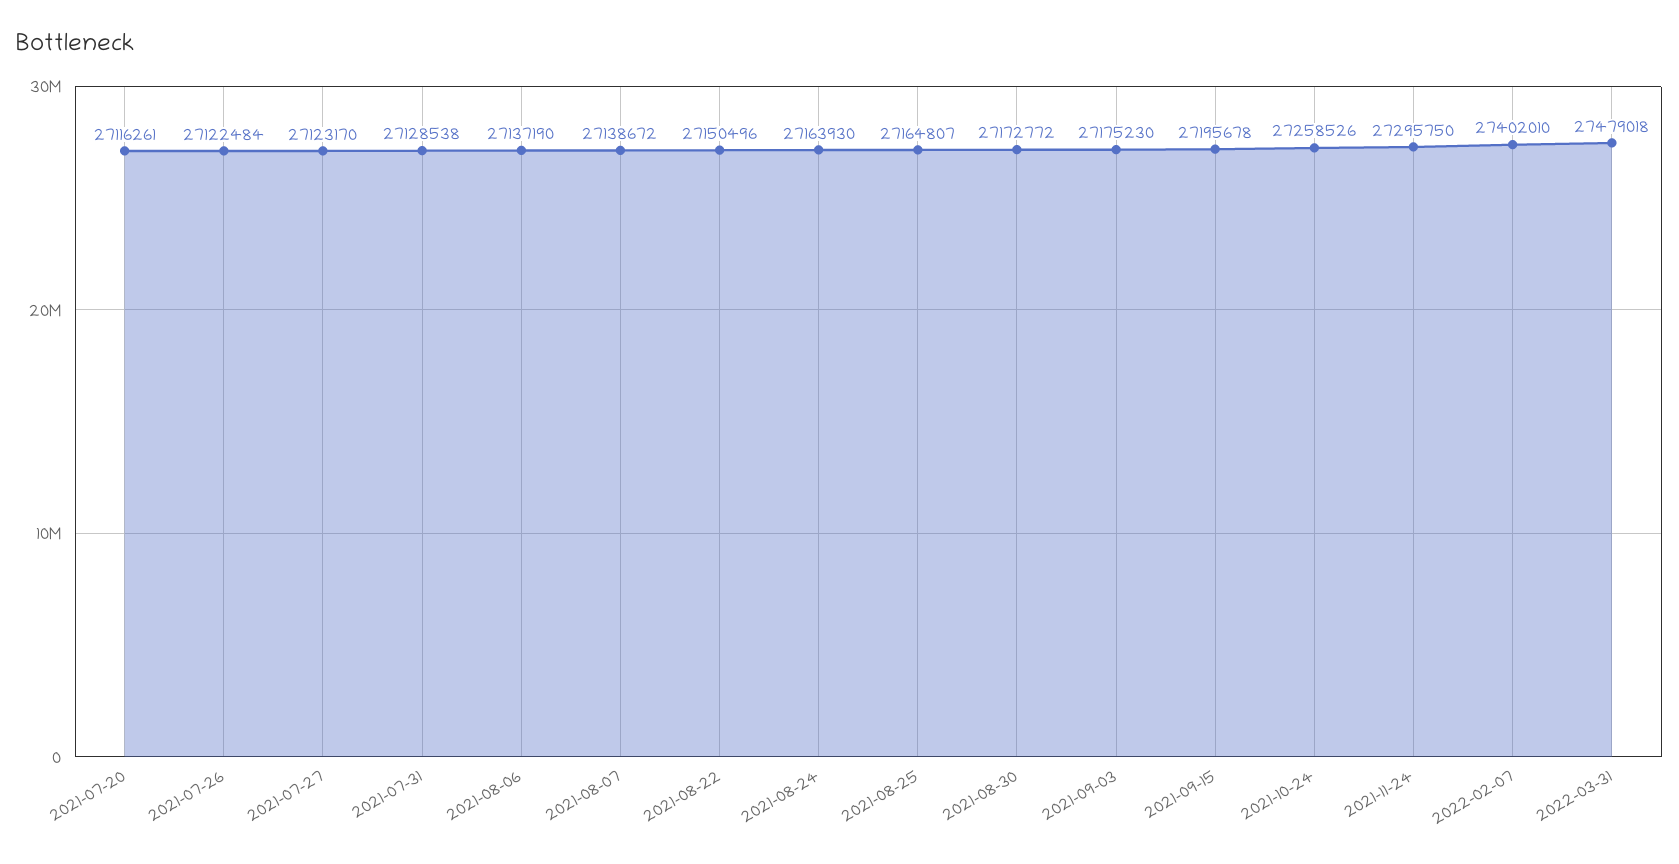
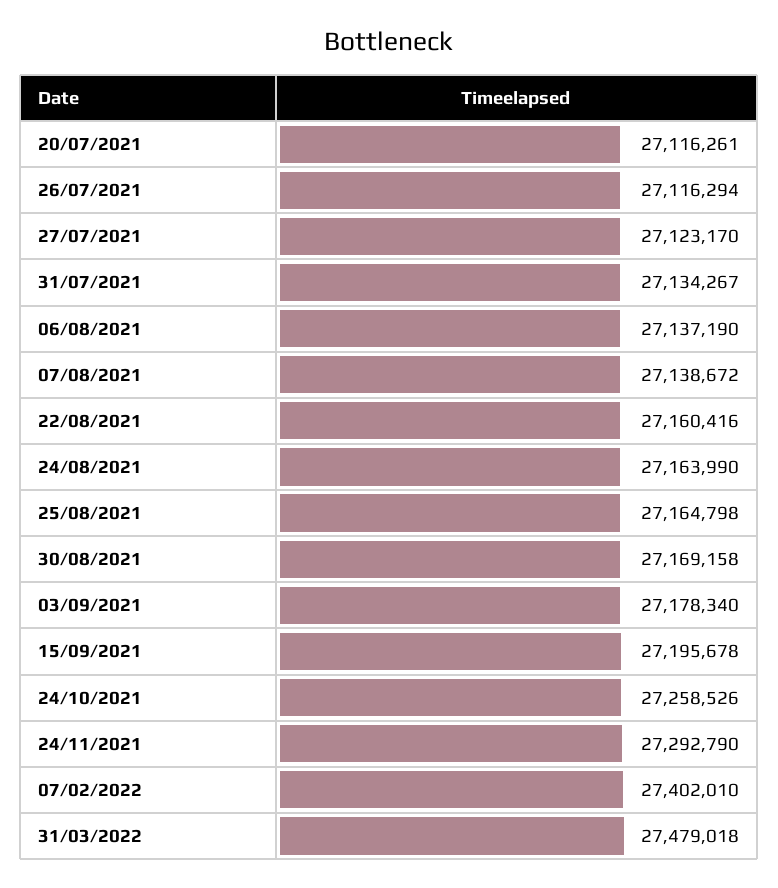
  {
    "2021-07-20": 27116261,
-   "2021-07-26": 27122484,
+   "2021-07-26": 27116294,
    "2021-07-27": 27123170,
-   "2021-07-31": 27128538,
+   "2021-07-31": 27134267,
    "2021-08-06": 27137190,
    "2021-08-07": 27138672,
-   "2021-08-22": 27150496,
+   "2021-08-22": 27160416,
-   "2021-08-24": 27163930,
+   "2021-08-24": 27163990,
-   "2021-08-25": 27164807,
+   "2021-08-25": 27164798,
-   "2021-08-30": 27172772,
+   "2021-08-30": 27169158,
-   "2021-09-03": 27175230,
+   "2021-09-03": 27178340,
    "2021-09-15": 27195678,
    "2021-10-24": 27258526,
-   "2021-11-24": 27295750,
+   "2021-11-24": 27292790,
    "2022-02-07": 27402010,
    "2022-03-31": 27479018
  }

